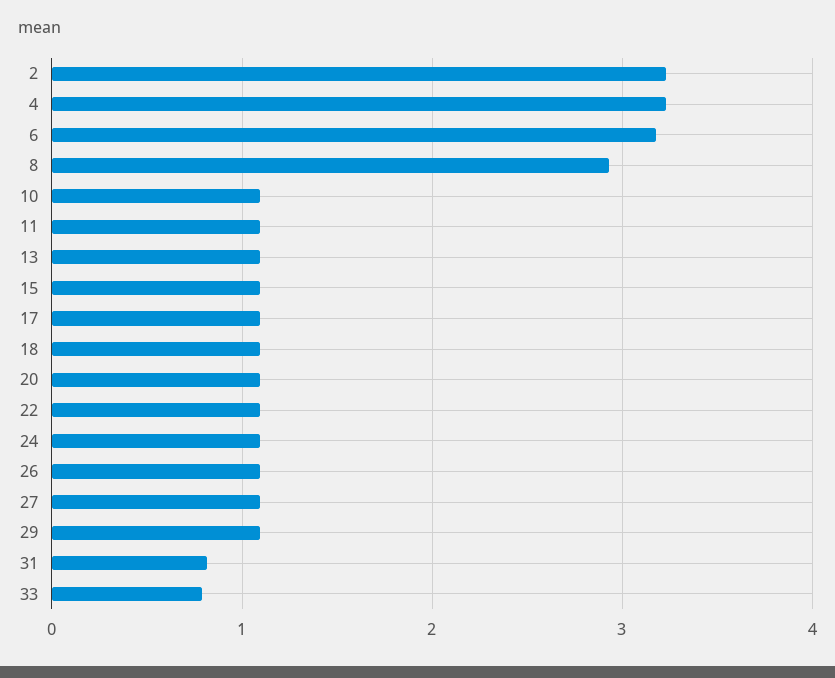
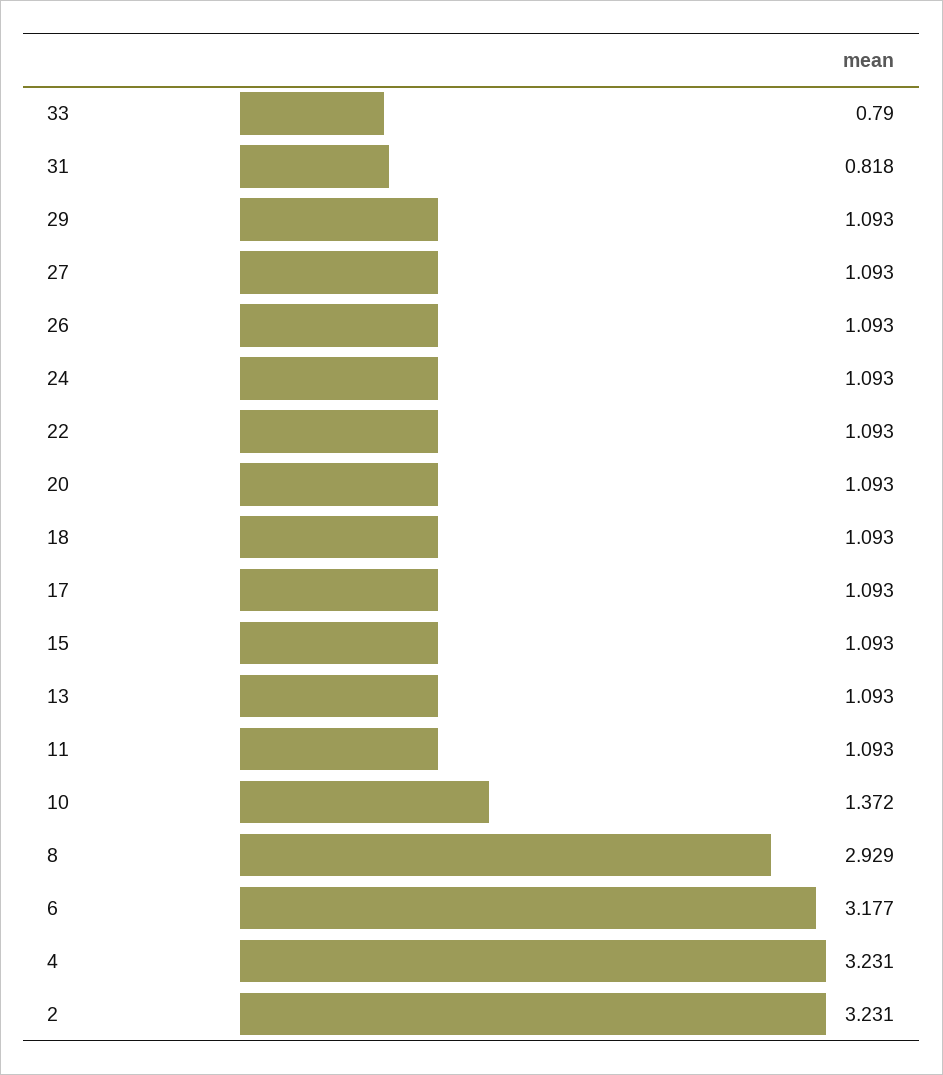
  {
    "2": 3.231,
    "4": 3.231,
    "6": 3.177,
    "8": 2.929,
-   "10": 1.1,
+   "10": 1.372,
    "11": 1.093,
    "13": 1.093,
    "15": 1.093,
    "17": 1.093,
    "18": 1.093,
    "20": 1.093,
    "22": 1.093,
    "24": 1.093,
    "26": 1.093,
    "27": 1.093,
    "29": 1.093,
    "31": 0.818,
    "33": 0.79
  }

